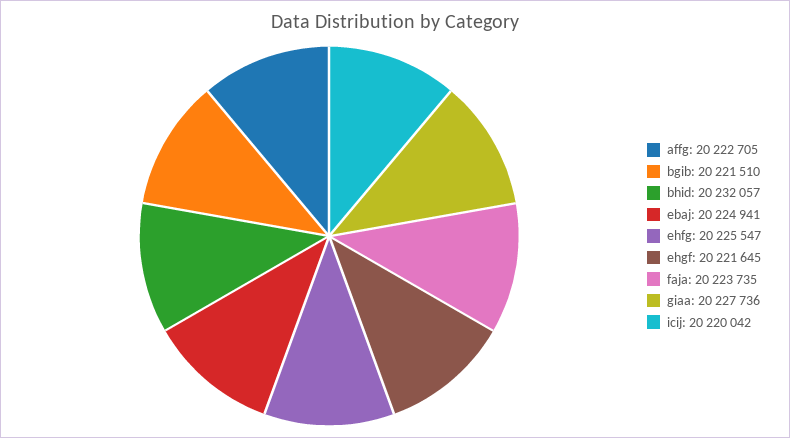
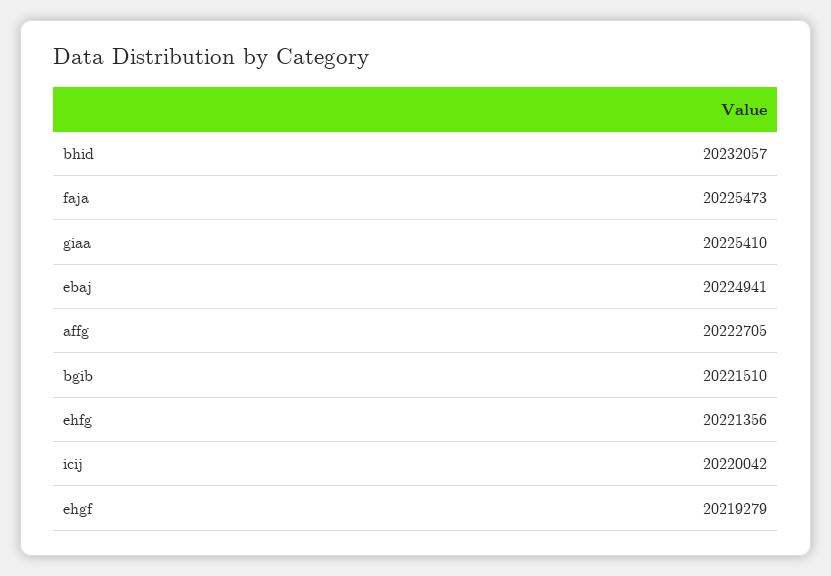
  {
    "affg": 20222705,
    "bgib": 20221510,
    "bhid": 20232057,
    "ebaj": 20224941,
-   "ehfg": 20225547,
+   "ehfg": 20221356,
-   "ehgf": 20221645,
+   "ehgf": 20219279,
-   "faja": 20223735,
+   "faja": 20225473,
-   "giaa": 20227736,
+   "giaa": 20225410,
    "icij": 20220042
  }

